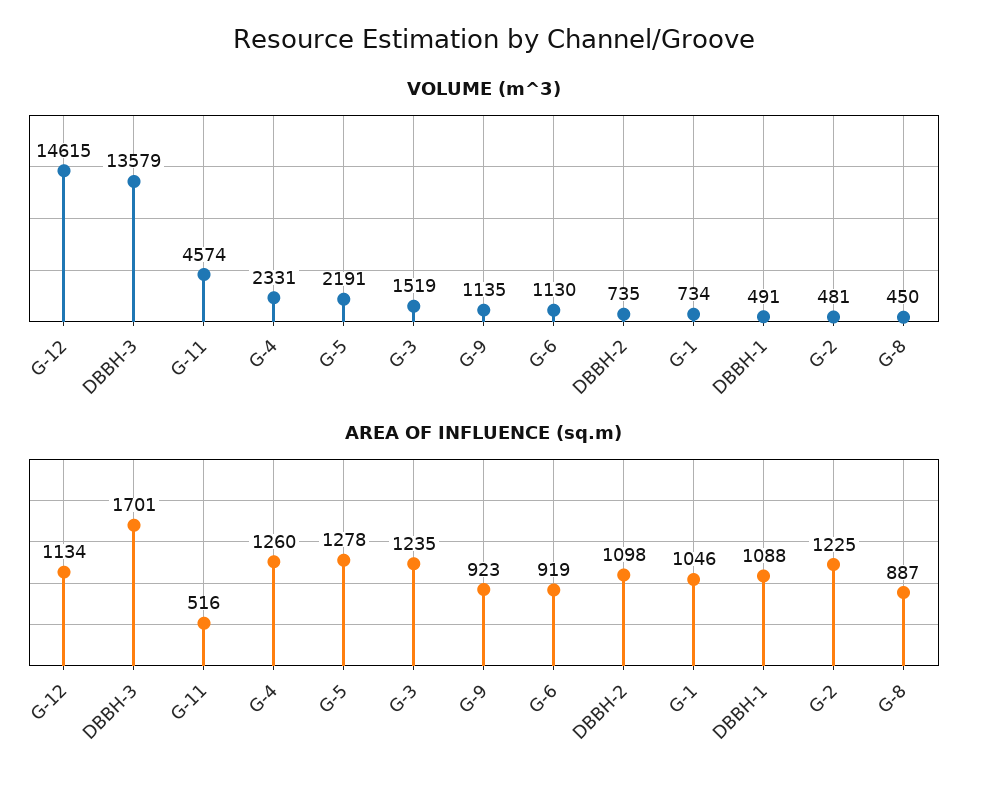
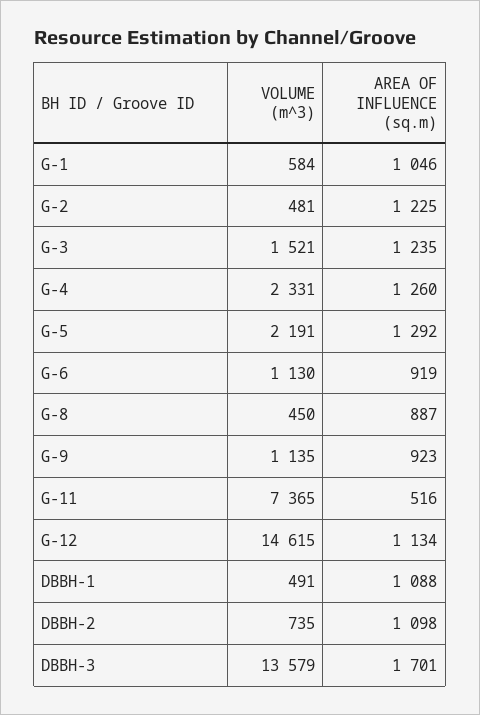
  {
    "VOLUME (m^3)": {
      "G-12": 14615,
      "DBBH-3": 13579,
-     "G-11": 4574,
+     "G-11": 7365,
      "G-4": 2331,
      "G-5": 2191,
-     "G-3": 1519,
+     "G-3": 1521,
      "G-9": 1135,
      "G-6": 1130,
      "DBBH-2": 735,
-     "G-1": 734,
+     "G-1": 584,
      "DBBH-1": 491,
      "G-2": 481,
      "G-8": 450
    },
    "AREA OF INFLUENCE (sq.m)": {
      "G-12": 1134,
      "DBBH-3": 1701,
      "G-11": 516,
      "G-4": 1260,
-     "G-5": 1278,
+     "G-5": 1292,
      "G-3": 1235,
      "G-9": 923,
      "G-6": 919,
      "DBBH-2": 1098,
      "G-1": 1046,
      "DBBH-1": 1088,
      "G-2": 1225,
      "G-8": 887
    }
  }

